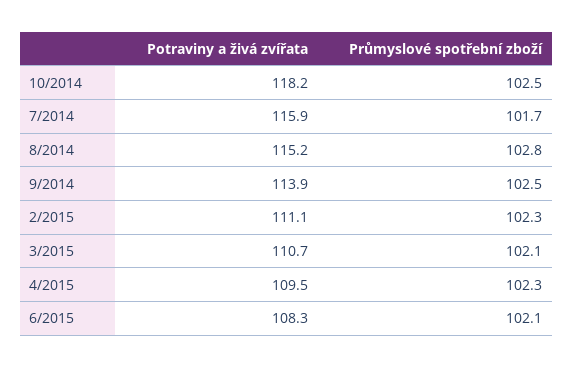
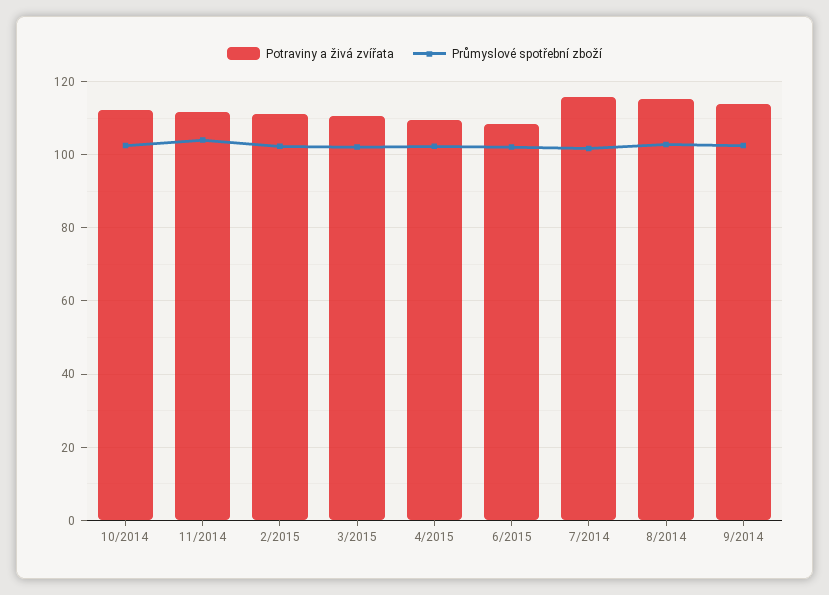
  {
    "Potraviny a živá zvířata": {
-     "10/2014": 118.2,
+     "10/2014": 112,
      "7/2014": 115.9,
      "8/2014": 115.2,
      "9/2014": 113.9,
      "2/2015": 111.1,
      "3/2015": 110.7,
      "4/2015": 109.5,
-     "6/2015": 108.3
+     "6/2015": 108.3,
+     "11/2014": 112
    },
    "Průmyslové spotřební zboží": {
      "10/2014": 102.5,
      "7/2014": 101.7,
      "8/2014": 102.8,
      "9/2014": 102.5,
      "2/2015": 102.3,
      "3/2015": 102.1,
      "4/2015": 102.3,
-     "6/2015": 102.1
+     "6/2015": 102.1,
+     "11/2014": 104
    }
  }

